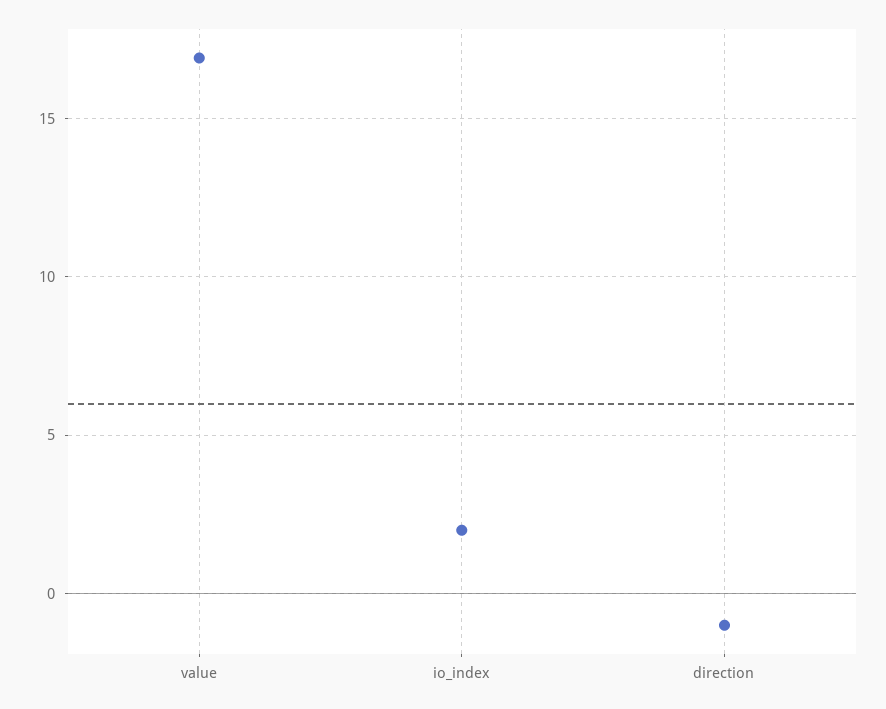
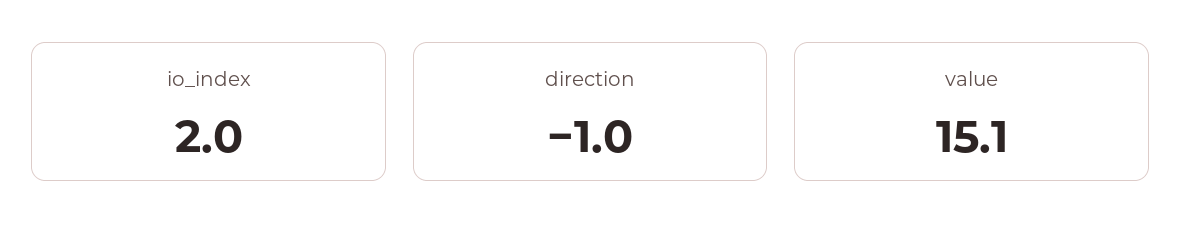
  {
-   "value": 17,
+   "value": 15.1,
    "io_index": 2,
    "direction": -1
  }

